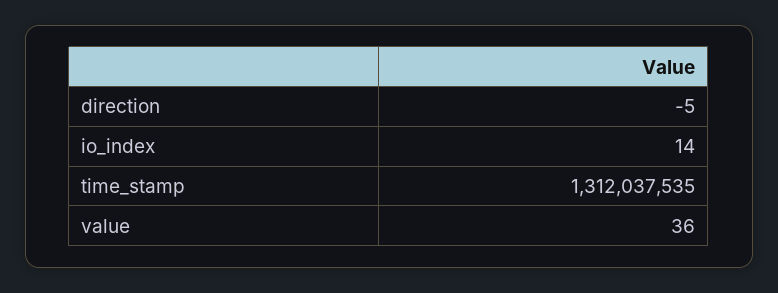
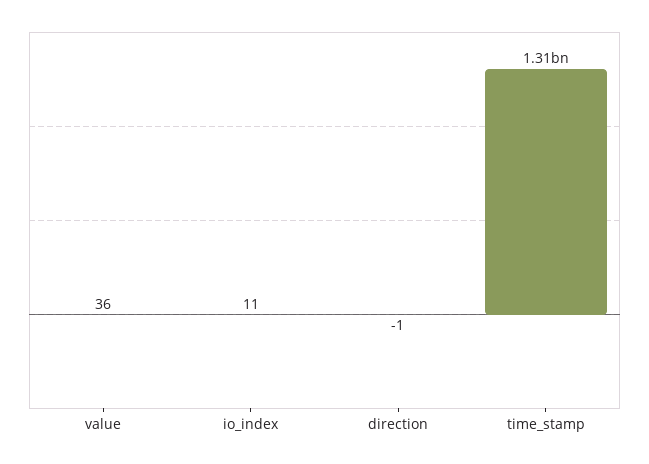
  {
-   "direction": -5,
+   "direction": -1,
-   "io_index": 14,
+   "io_index": 11,
    "time_stamp": 1312037535,
    "value": 36
  }

